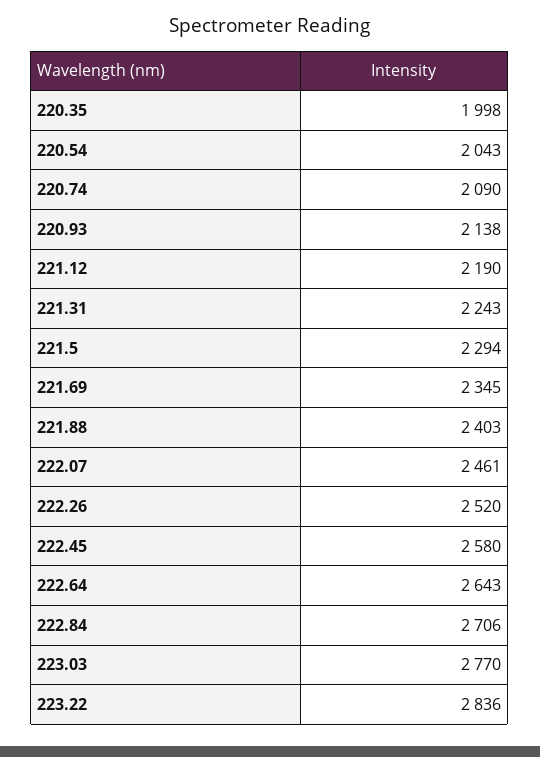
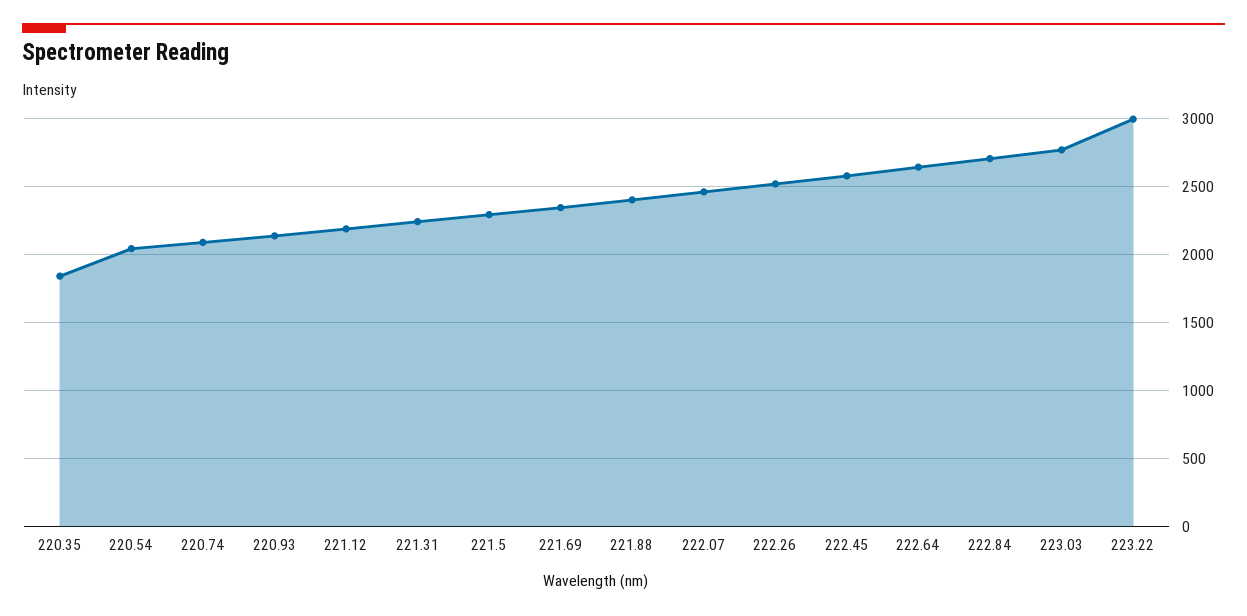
  {
-   "220.35": 1998,
+   "220.35": 1850,
    "220.54": 2043,
    "220.74": 2090,
    "220.93": 2138,
    "221.12": 2190,
    "221.31": 2243,
    "221.5": 2294,
    "221.69": 2345,
    "221.88": 2403,
    "222.07": 2461,
    "222.26": 2520,
    "222.45": 2580,
    "222.64": 2643,
    "222.84": 2706,
    "223.03": 2770,
-   "223.22": 2836
+   "223.22": 3000
  }

